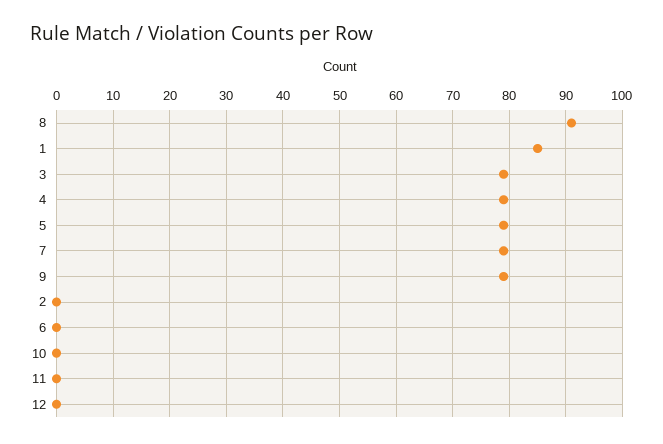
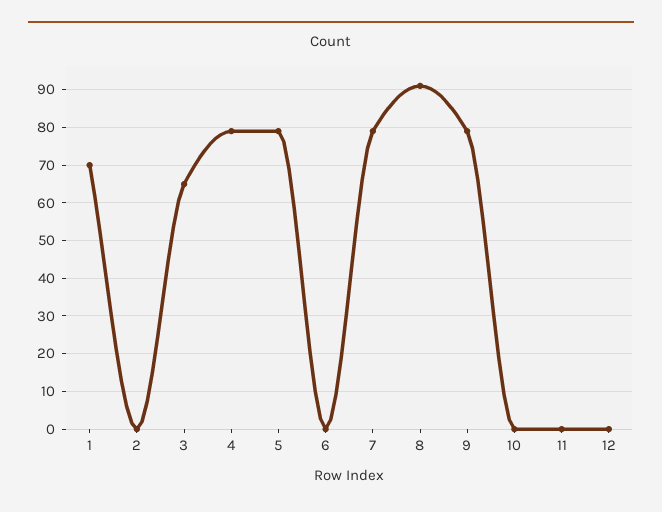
  {
    "8": 90,
-   "1": 85,
+   "1": 70,
-   "3": 80,
+   "3": 65,
    "4": 80,
    "5": 80,
    "7": 80,
    "9": 80,
    "2": 0,
    "6": 0,
    "10": 0,
    "11": 0,
    "12": 0
  }

